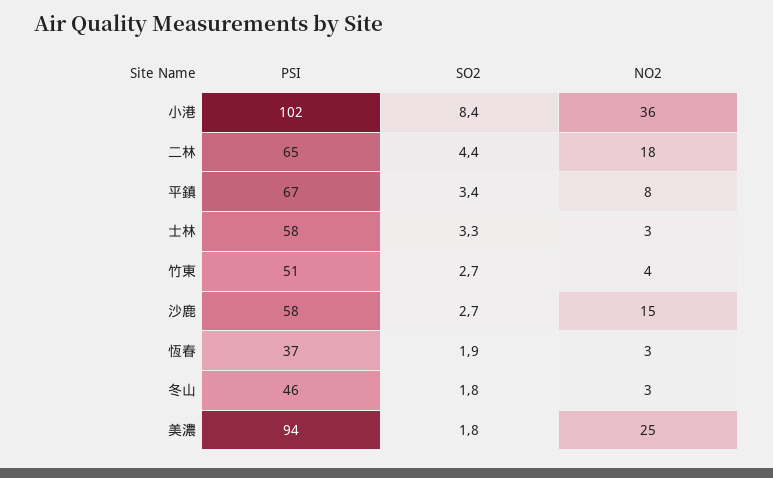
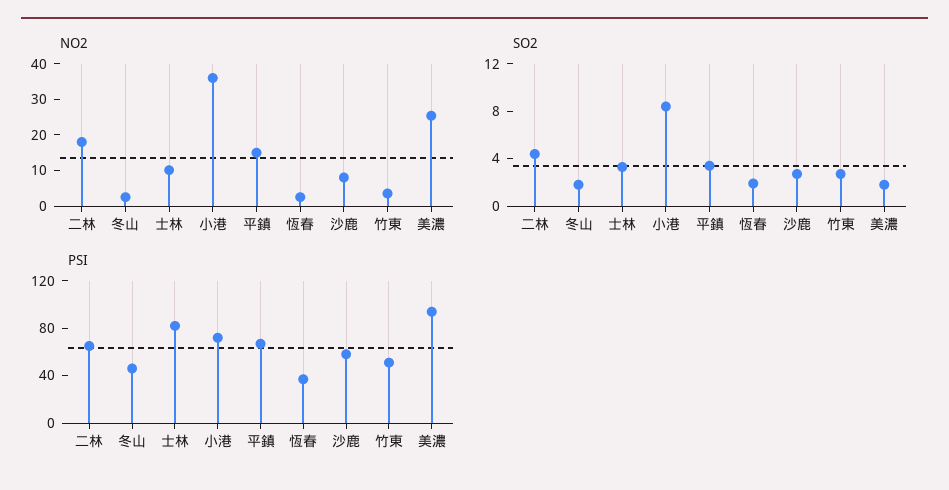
  {
    "PSI": {
-     "小港": 102,
+     "小港": 70,
      "二林": 65,
      "平鎮": 67,
-     "士林": 58,
+     "士林": 80,
      "竹東": 51,
      "沙鹿": 58,
      "恆春": 37,
      "冬山": 46,
      "美濃": 94
    },
    "SO2": {
      "小港": 8.4,
      "二林": 4.4,
      "平鎮": 3.4,
      "士林": 3.3,
      "竹東": 2.7,
      "沙鹿": 2.7,
      "恆春": 1.9,
      "冬山": 1.8,
      "美濃": 1.8
    },
    "NO2": {
      "小港": 36,
      "二林": 18,
-     "平鎮": 8,
+     "平鎮": 15,
-     "士林": 3,
+     "士林": 10,
      "竹東": 4,
-     "沙鹿": 15,
+     "沙鹿": 7.5,
      "恆春": 3,
      "冬山": 3,
      "美濃": 25
    }
  }

